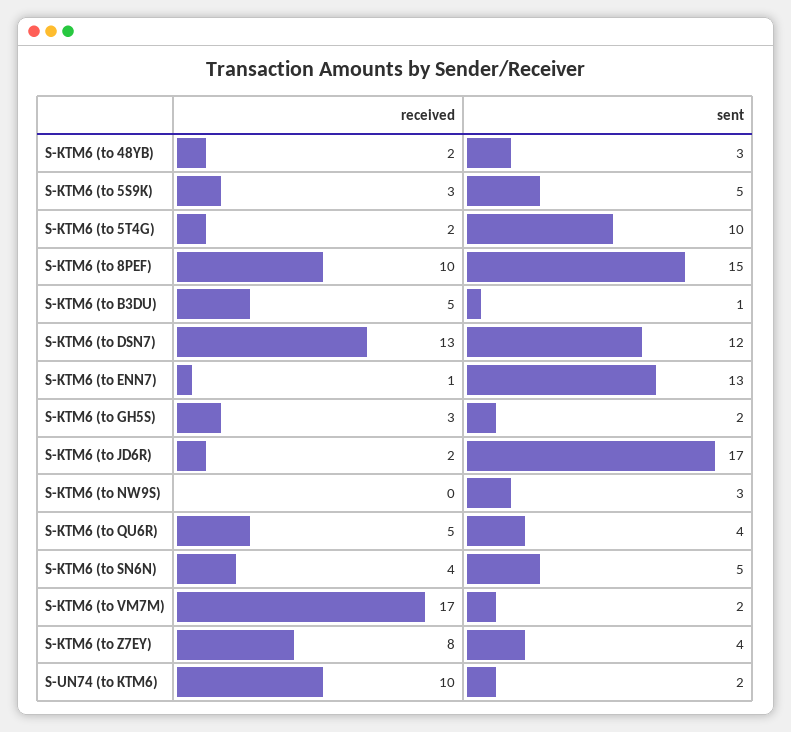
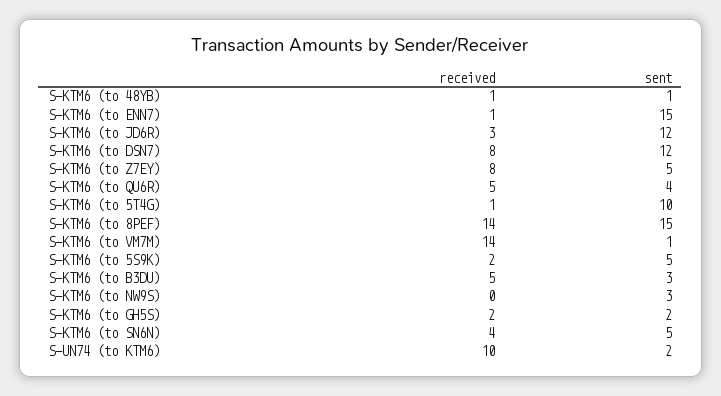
  {
    "received": {
-     "S-KTM6 (to 48YB)": 2,
+     "S-KTM6 (to 48YB)": 1,
-     "S-KTM6 (to 5S9K)": 3,
+     "S-KTM6 (to 5S9K)": 2,
-     "S-KTM6 (to 5T4G)": 2,
+     "S-KTM6 (to 5T4G)": 1,
-     "S-KTM6 (to 8PEF)": 10,
+     "S-KTM6 (to 8PEF)": 14,
      "S-KTM6 (to B3DU)": 5,
-     "S-KTM6 (to DSN7)": 13,
+     "S-KTM6 (to DSN7)": 8,
      "S-KTM6 (to ENN7)": 1,
-     "S-KTM6 (to GH5S)": 3,
+     "S-KTM6 (to GH5S)": 2,
-     "S-KTM6 (to JD6R)": 2,
+     "S-KTM6 (to JD6R)": 3,
      "S-KTM6 (to NW9S)": 0,
      "S-KTM6 (to QU6R)": 5,
      "S-KTM6 (to SN6N)": 4,
-     "S-KTM6 (to VM7M)": 17,
+     "S-KTM6 (to VM7M)": 14,
      "S-KTM6 (to Z7EY)": 8,
      "S-UN74 (to KTM6)": 10
    },
    "sent": {
-     "S-KTM6 (to 48YB)": 3,
+     "S-KTM6 (to 48YB)": 1,
      "S-KTM6 (to 5S9K)": 5,
      "S-KTM6 (to 5T4G)": 10,
      "S-KTM6 (to 8PEF)": 15,
-     "S-KTM6 (to B3DU)": 1,
+     "S-KTM6 (to B3DU)": 3,
      "S-KTM6 (to DSN7)": 12,
-     "S-KTM6 (to ENN7)": 13,
+     "S-KTM6 (to ENN7)": 15,
      "S-KTM6 (to GH5S)": 2,
-     "S-KTM6 (to JD6R)": 17,
+     "S-KTM6 (to JD6R)": 12,
      "S-KTM6 (to NW9S)": 3,
      "S-KTM6 (to QU6R)": 4,
      "S-KTM6 (to SN6N)": 5,
-     "S-KTM6 (to VM7M)": 2,
+     "S-KTM6 (to VM7M)": 1,
-     "S-KTM6 (to Z7EY)": 4,
+     "S-KTM6 (to Z7EY)": 5,
      "S-UN74 (to KTM6)": 2
    }
  }

